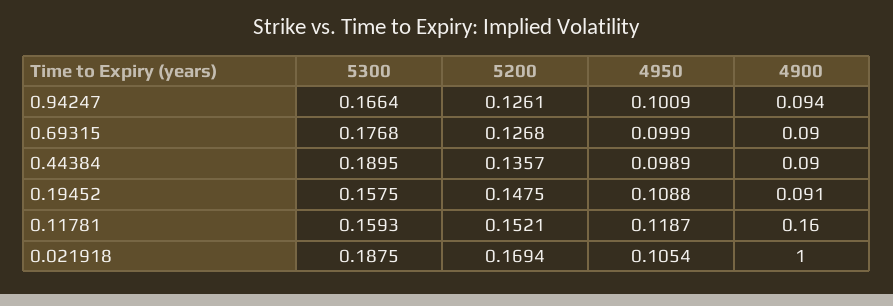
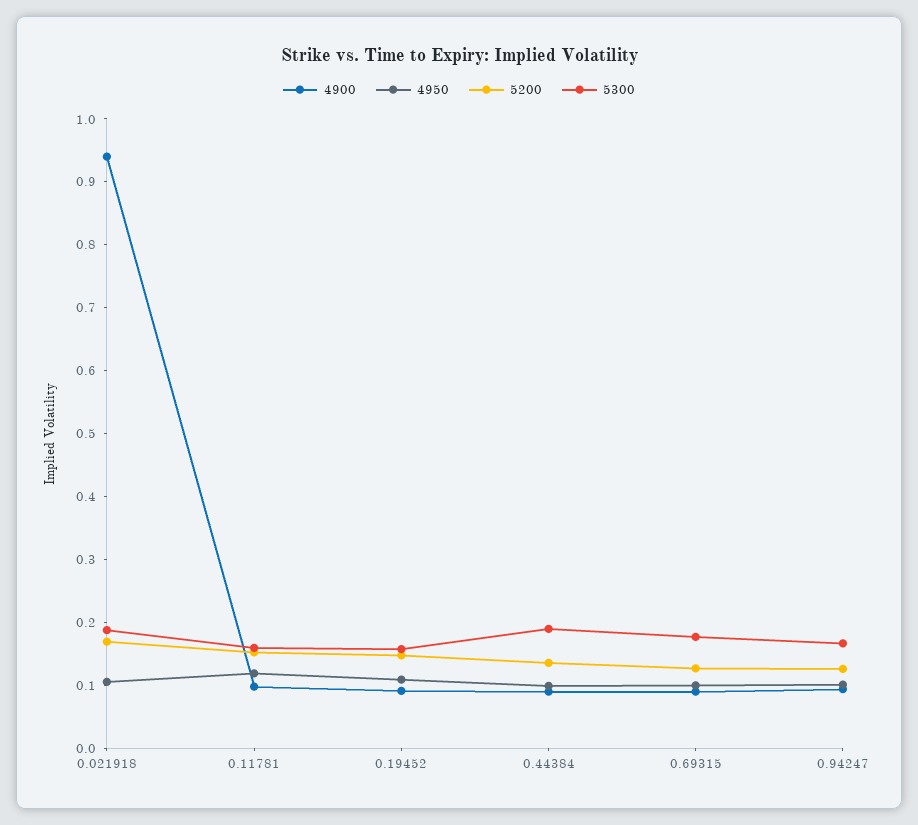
  {
    "5300": {
      "0.94247": 0.1664,
      "0.69315": 0.1768,
      "0.44384": 0.1895,
      "0.19452": 0.1575,
      "0.11781": 0.1593,
      "0.021918": 0.1875
    },
    "5200": {
      "0.94247": 0.1261,
      "0.69315": 0.1268,
      "0.44384": 0.1357,
      "0.19452": 0.1475,
      "0.11781": 0.1521,
      "0.021918": 0.1694
    },
    "4950": {
      "0.94247": 0.1009,
      "0.69315": 0.0999,
      "0.44384": 0.0989,
      "0.19452": 0.1088,
      "0.11781": 0.1187,
      "0.021918": 0.1054
    },
    "4900": {
      "0.94247": 0.094,
      "0.69315": 0.09,
      "0.44384": 0.09,
      "0.19452": 0.091,
-     "0.11781": 0.16,
+     "0.11781": 0.1,
-     "0.021918": 1
+     "0.021918": 0.94
    }
  }

